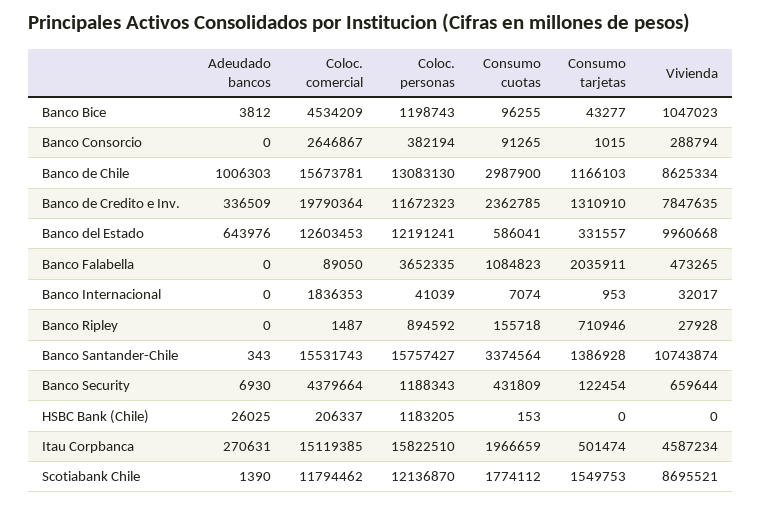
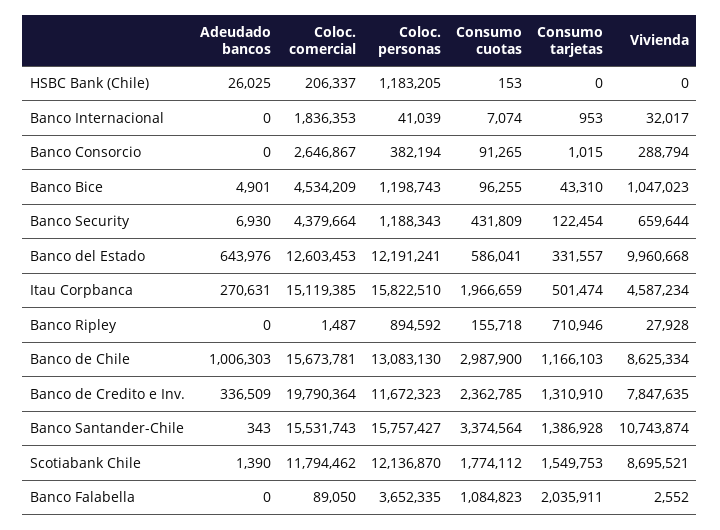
  {
    "Adeudado bancos": {
-     "Banco Bice": 3812,
+     "Banco Bice": 4901,
      "Banco Consorcio": 0,
      "Banco de Chile": 1006303,
      "Banco de Credito e Inv.": 336509,
      "Banco del Estado": 643976,
      "Banco Falabella": 0,
      "Banco Internacional": 0,
      "Banco Ripley": 0,
      "Banco Santander-Chile": 343,
      "Banco Security": 6930,
      "HSBC Bank (Chile)": 26025,
      "Itau Corpbanca": 270631,
      "Scotiabank Chile": 1390
    },
    "Coloc. comercial": {
      "Banco Bice": 4534209,
      "Banco Consorcio": 2646867,
      "Banco de Chile": 15673781,
      "Banco de Credito e Inv.": 19790364,
      "Banco del Estado": 12603453,
      "Banco Falabella": 89050,
      "Banco Internacional": 1836353,
      "Banco Ripley": 1487,
      "Banco Santander-Chile": 15531743,
      "Banco Security": 4379664,
      "HSBC Bank (Chile)": 206337,
      "Itau Corpbanca": 15119385,
      "Scotiabank Chile": 11794462
    },
    "Coloc. personas": {
      "Banco Bice": 1198743,
      "Banco Consorcio": 382194,
      "Banco de Chile": 13083130,
      "Banco de Credito e Inv.": 11672323,
      "Banco del Estado": 12191241,
      "Banco Falabella": 3652335,
      "Banco Internacional": 41039,
      "Banco Ripley": 894592,
      "Banco Santander-Chile": 15757427,
      "Banco Security": 1188343,
      "HSBC Bank (Chile)": 1183205,
      "Itau Corpbanca": 15822510,
      "Scotiabank Chile": 12136870
    },
    "Consumo cuotas": {
      "Banco Bice": 96255,
      "Banco Consorcio": 91265,
      "Banco de Chile": 2987900,
      "Banco de Credito e Inv.": 2362785,
      "Banco del Estado": 586041,
      "Banco Falabella": 1084823,
      "Banco Internacional": 7074,
      "Banco Ripley": 155718,
      "Banco Santander-Chile": 3374564,
      "Banco Security": 431809,
      "HSBC Bank (Chile)": 153,
      "Itau Corpbanca": 1966659,
      "Scotiabank Chile": 1774112
    },
    "Consumo tarjetas": {
-     "Banco Bice": 43277,
+     "Banco Bice": 43310,
      "Banco Consorcio": 1015,
      "Banco de Chile": 1166103,
      "Banco de Credito e Inv.": 1310910,
      "Banco del Estado": 331557,
      "Banco Falabella": 2035911,
      "Banco Internacional": 953,
      "Banco Ripley": 710946,
      "Banco Santander-Chile": 1386928,
      "Banco Security": 122454,
      "HSBC Bank (Chile)": 0,
      "Itau Corpbanca": 501474,
      "Scotiabank Chile": 1549753
    },
    "Vivienda": {
      "Banco Bice": 1047023,
      "Banco Consorcio": 288794,
      "Banco de Chile": 8625334,
      "Banco de Credito e Inv.": 7847635,
      "Banco del Estado": 9960668,
-     "Banco Falabella": 473265,
+     "Banco Falabella": 2552,
      "Banco Internacional": 32017,
      "Banco Ripley": 27928,
      "Banco Santander-Chile": 10743874,
      "Banco Security": 659644,
      "HSBC Bank (Chile)": 0,
      "Itau Corpbanca": 4587234,
      "Scotiabank Chile": 8695521
    }
  }

